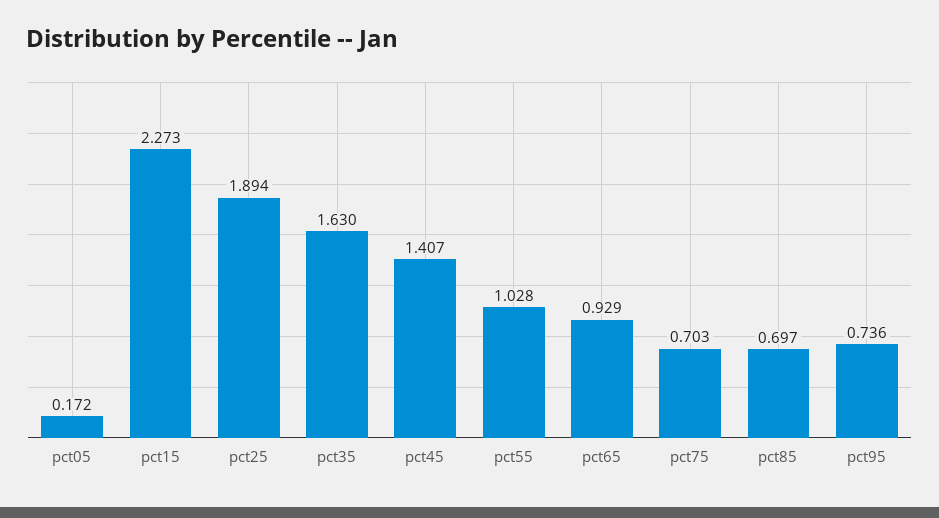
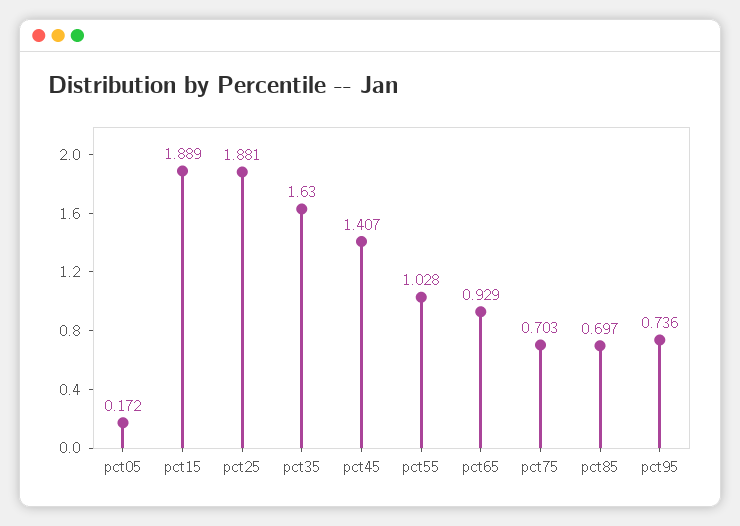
  {
    "pct05": 0.172,
-   "pct15": 2.273,
+   "pct15": 1.889,
-   "pct25": 1.894,
+   "pct25": 1.881,
    "pct35": 1.63,
    "pct45": 1.407,
    "pct55": 1.028,
    "pct65": 0.929,
    "pct75": 0.703,
    "pct85": 0.697,
    "pct95": 0.736
  }

